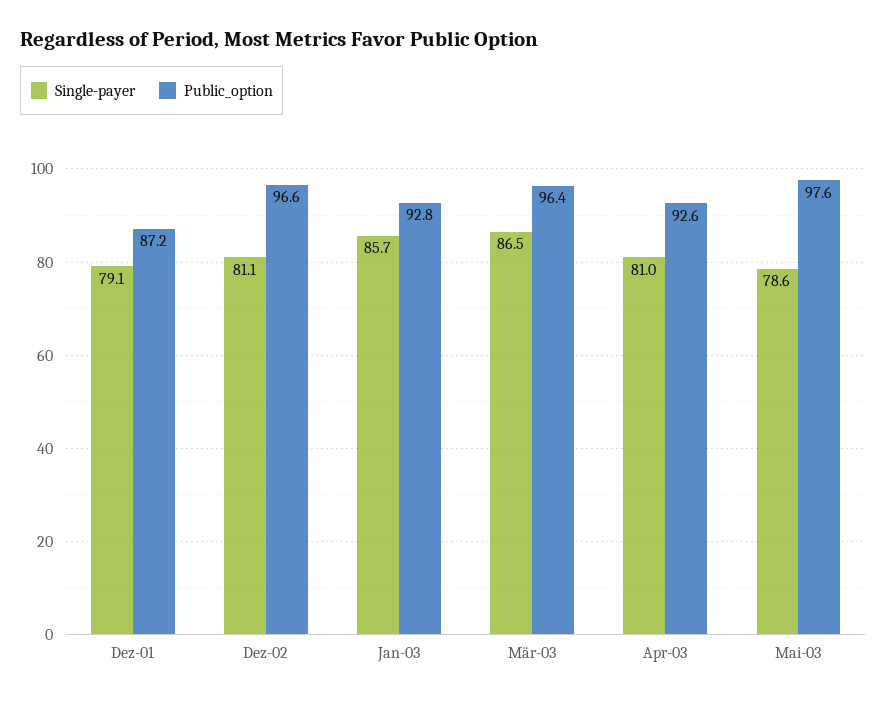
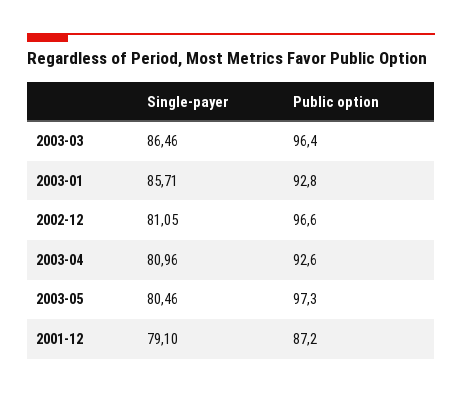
  {
    "Single-payer": {
      "Dez-01": 79.1,
      "Dez-02": 81.05,
      "Jan-03": 85.71,
      "Mär-03": 86.46,
      "Apr-03": 80.96,
-     "Mai-03": 78.6
+     "Mai-03": 80.46
    },
    "Public_option": {
      "Dez-01": 87.2,
      "Dez-02": 96.6,
      "Jan-03": 92.8,
      "Mär-03": 96.4,
      "Apr-03": 92.6,
-     "Mai-03": 97.6
+     "Mai-03": 97.3
    }
  }

